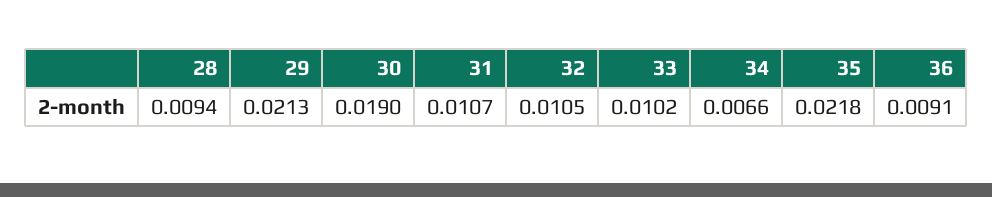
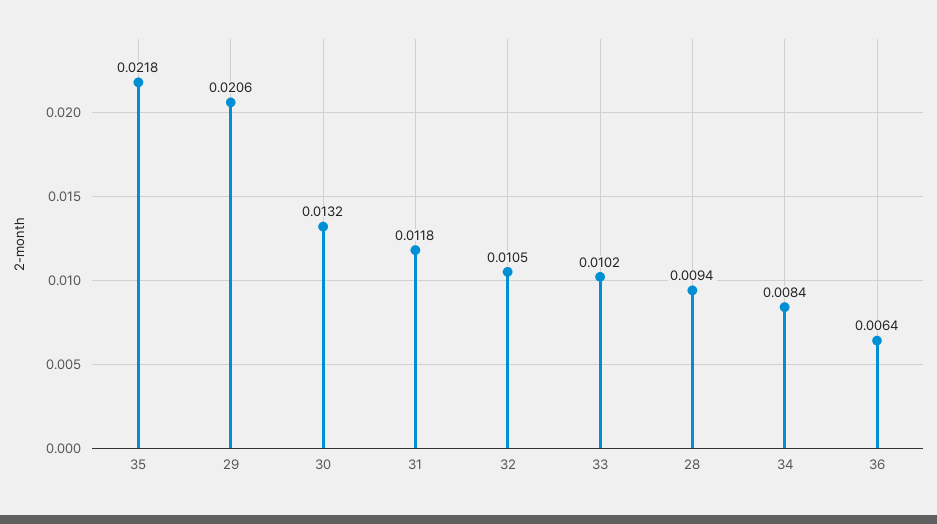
  {
    "28": 0.0094,
-   "29": 0.0213,
+   "29": 0.0206,
-   "30": 0.019,
+   "30": 0.0132,
-   "31": 0.0107,
+   "31": 0.0118,
    "32": 0.0105,
    "33": 0.0102,
-   "34": 0.0066,
+   "34": 0.0084,
    "35": 0.0218,
-   "36": 0.0091
+   "36": 0.0064
  }

